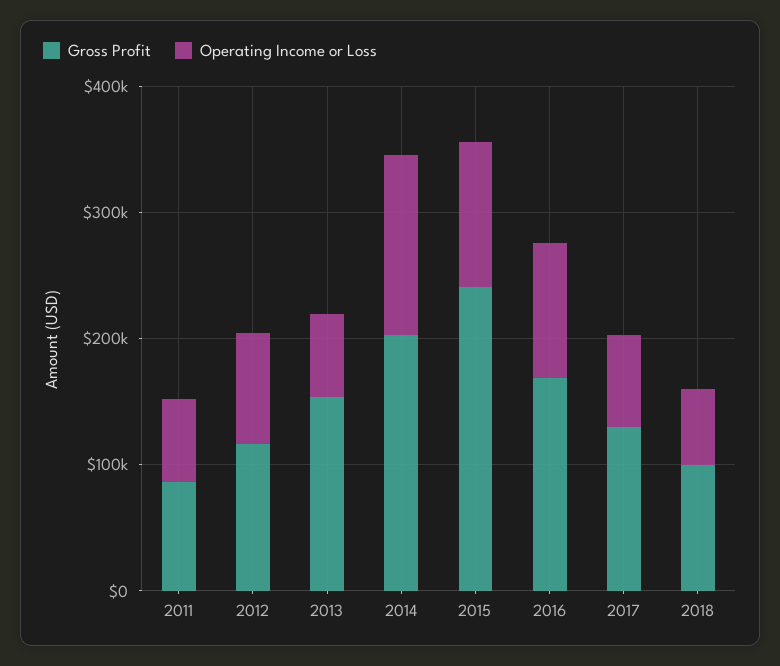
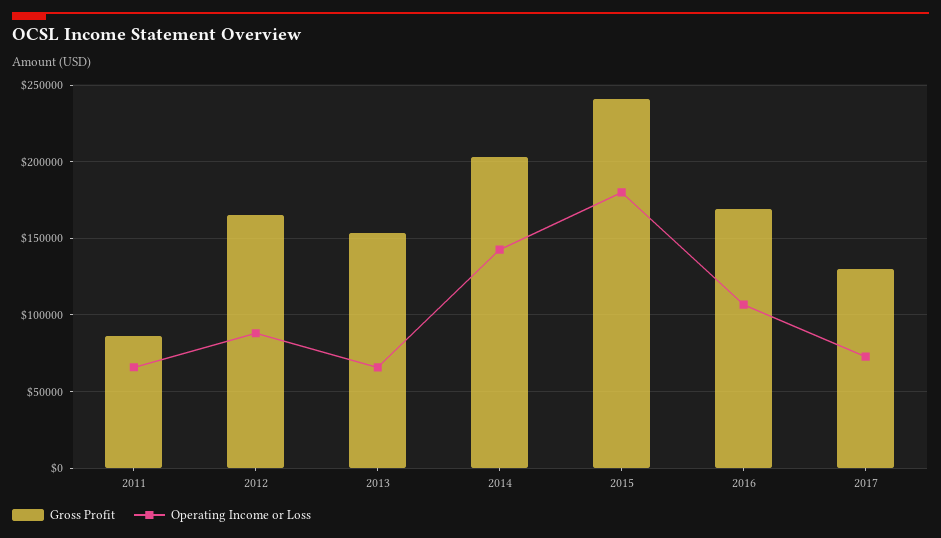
  {
    "Gross Profit": {
      "2011": 85000,
-     "2012": 120000,
+     "2012": 165000,
      "2013": 155000,
      "2014": 205000,
      "2015": 240000,
      "2016": 170000,
-     "2017": 130000,
+     "2017": 130000
-     "2018": 100000
    },
    "Operating Income or Loss": {
      "2011": 65000,
      "2012": 90000,
      "2013": 65000,
      "2014": 145000,
-     "2015": 120000,
+     "2015": 180000,
      "2016": 105000,
-     "2017": 75000,
+     "2017": 75000
-     "2018": 60000
    }
  }

